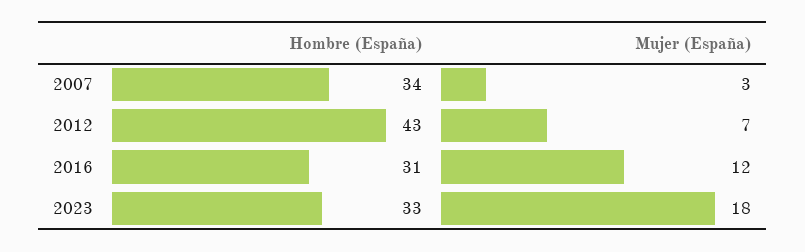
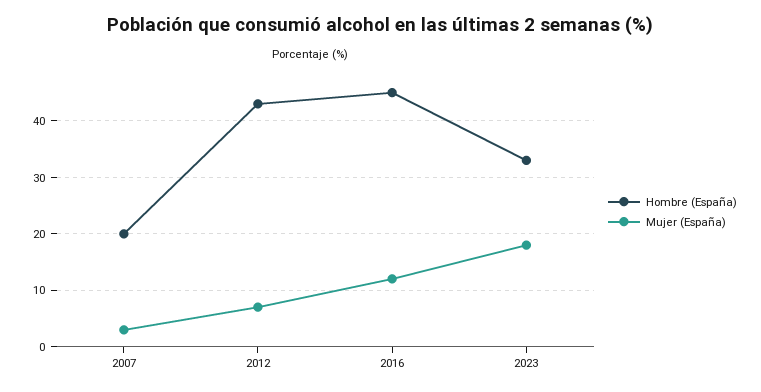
  {
    "Hombre (España)": {
-     "2007": 34,
+     "2007": 20,
      "2012": 43,
-     "2016": 31,
+     "2016": 45,
      "2023": 33
    },
    "Mujer (España)": {
      "2007": 3,
      "2012": 7,
      "2016": 12,
      "2023": 18
    }
  }

